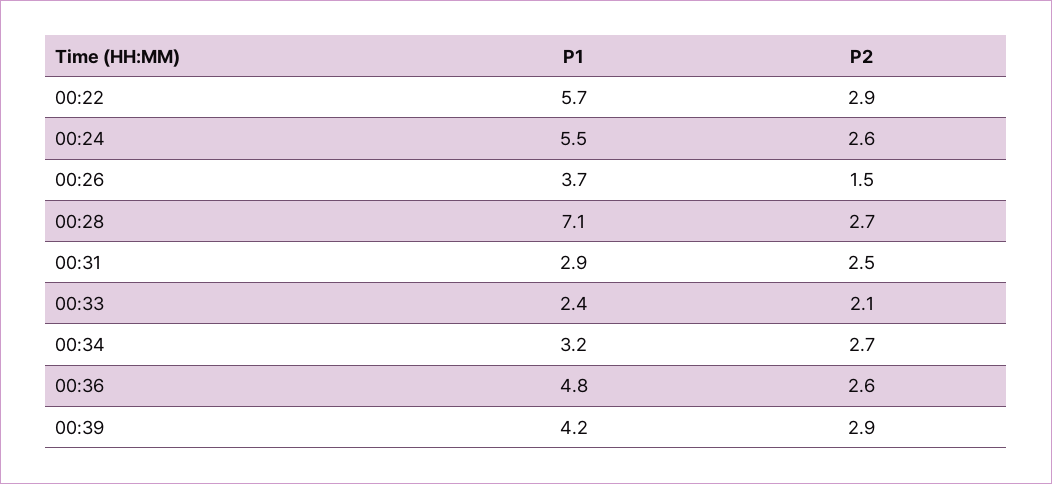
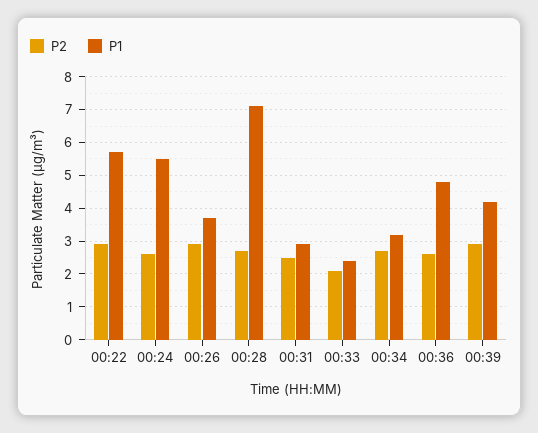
  {
    "P1": {
      "00:22": 5.7,
      "00:24": 5.5,
      "00:26": 3.7,
      "00:28": 7.1,
      "00:31": 2.9,
      "00:33": 2.4,
      "00:34": 3.2,
      "00:36": 4.8,
      "00:39": 4.2
    },
    "P2": {
      "00:22": 2.9,
      "00:24": 2.6,
-     "00:26": 1.5,
+     "00:26": 3,
      "00:28": 2.7,
      "00:31": 2.5,
      "00:33": 2.1,
      "00:34": 2.7,
      "00:36": 2.6,
      "00:39": 2.9
    }
  }

